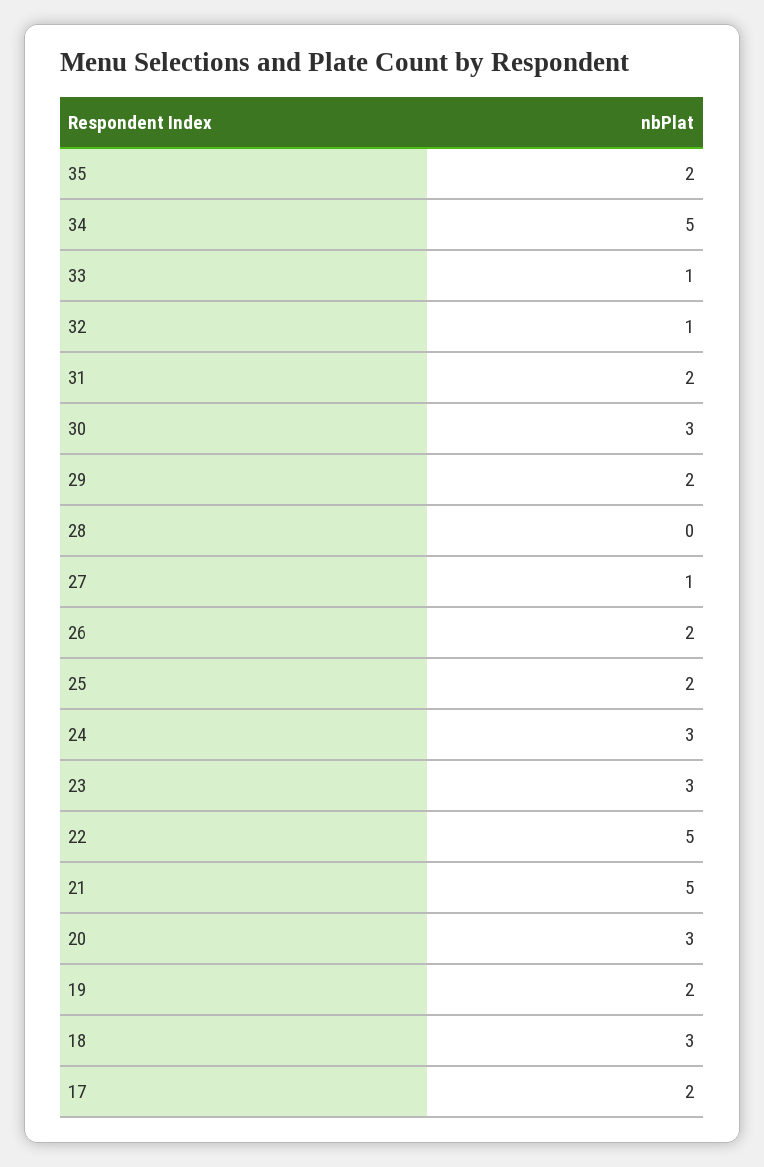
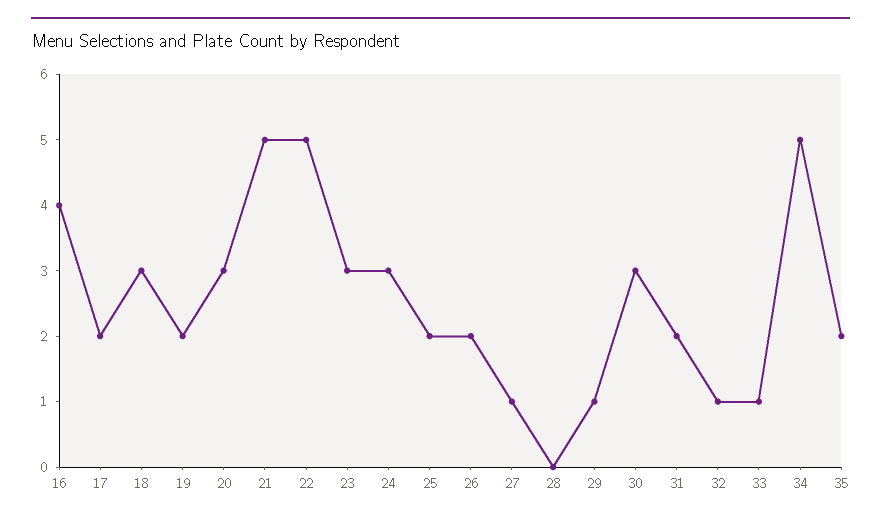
  {
    "35": 2,
    "34": 5,
    "33": 1,
    "32": 1,
    "31": 2,
    "30": 3,
-   "29": 2,
+   "29": 1,
    "28": 0,
    "27": 1,
    "26": 2,
    "25": 2,
    "24": 3,
    "23": 3,
    "22": 5,
    "21": 5,
    "20": 3,
    "19": 2,
    "18": 3,
-   "17": 2
+   "17": 2,
+   "16": 4
  }

